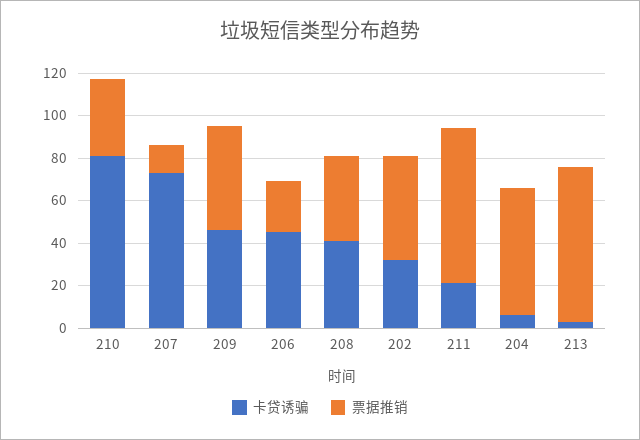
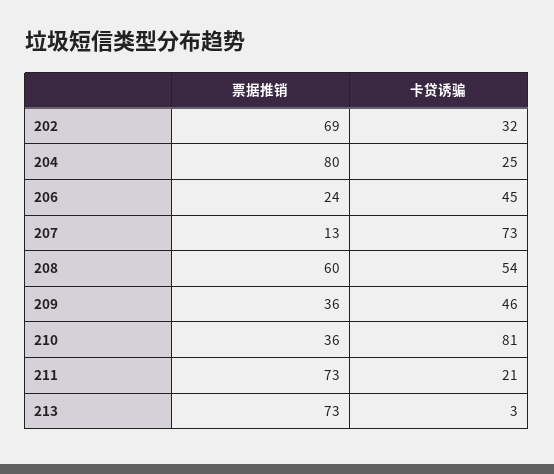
  {
    "卡贷诱骗": {
      "210": 81,
      "207": 73,
      "209": 46,
      "206": 45,
-     "208": 40,
+     "208": 54,
      "202": 32,
      "211": 21,
-     "204": 5,
+     "204": 25,
      "213": 3
    },
    "票据推销": {
      "210": 36,
      "207": 13,
-     "209": 50,
+     "209": 36,
      "206": 24,
-     "208": 40,
+     "208": 60,
-     "202": 50,
+     "202": 69,
      "211": 73,
-     "204": 60,
+     "204": 80,
      "213": 73
    }
  }

